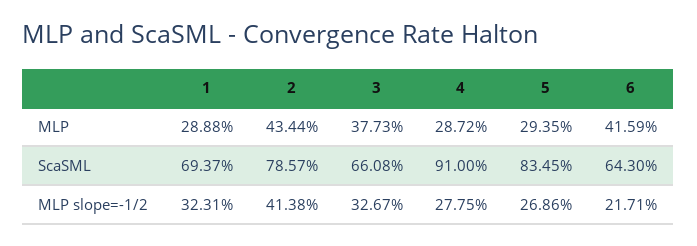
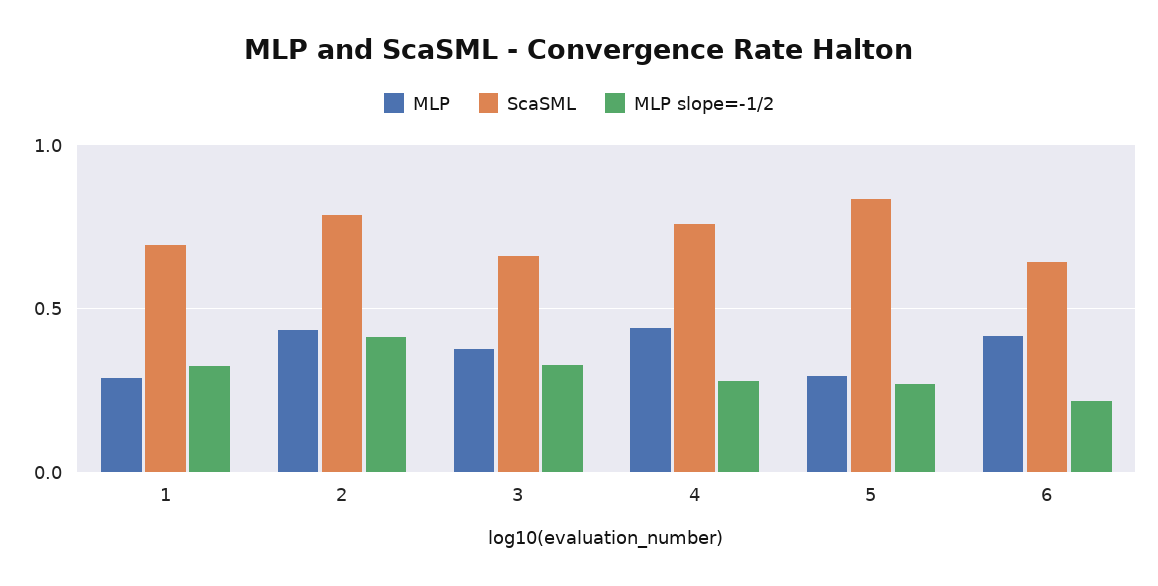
  {
    "MLP": {
      "1": 0.2888,
      "2": 0.4344,
      "3": 0.3773,
-     "4": 0.2872,
+     "4": 0.45,
      "5": 0.2935,
      "6": 0.4159
    },
    "ScaSML": {
      "1": 0.6937,
      "2": 0.7857,
      "3": 0.6608,
-     "4": 0.91,
+     "4": 0.75,
      "5": 0.8345,
      "6": 0.643
    },
    "MLP slope=-1/2": {
      "1": 0.3231,
      "2": 0.4138,
      "3": 0.3267,
      "4": 0.2775,
      "5": 0.2686,
      "6": 0.2171
    }
  }

